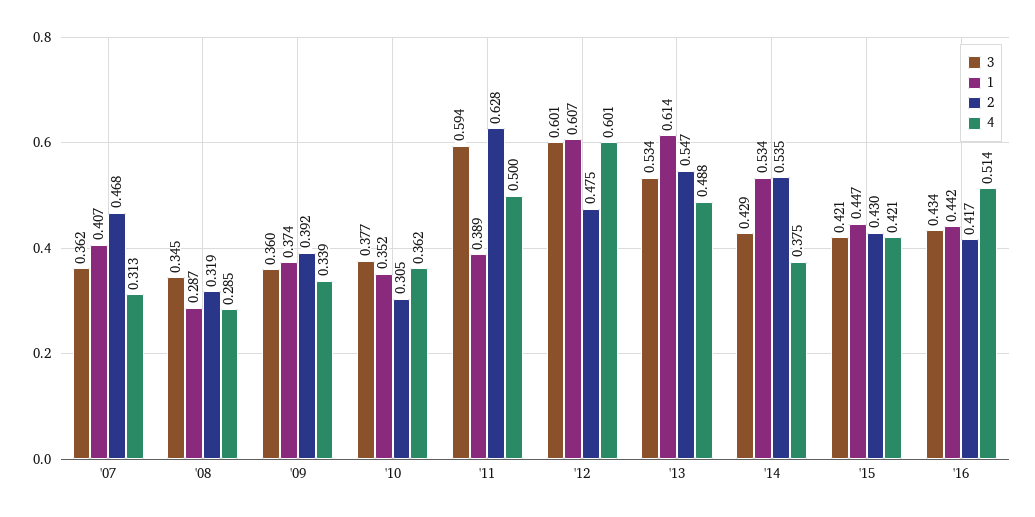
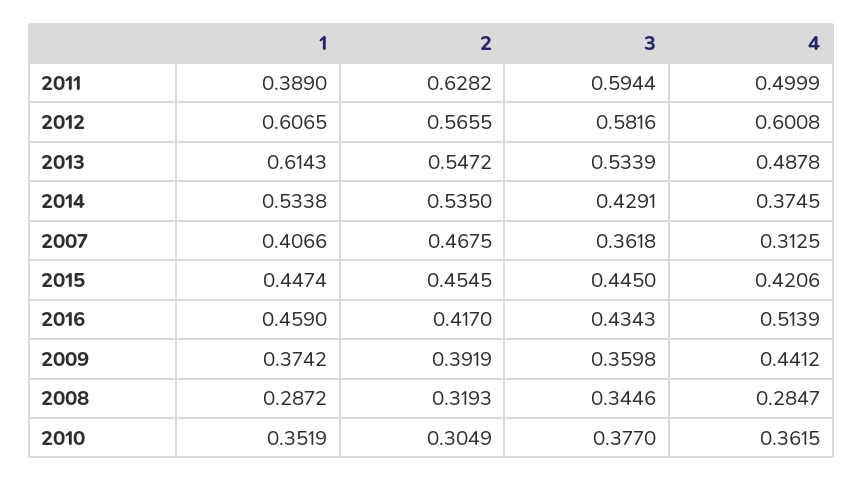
  {
    "3": {
      "'07": 0.3618,
      "'08": 0.3446,
      "'09": 0.3598,
      "'10": 0.377,
      "'11": 0.5944,
-     "'12": 0.601,
+     "'12": 0.5816,
      "'13": 0.5339,
      "'14": 0.4291,
-     "'15": 0.421,
+     "'15": 0.445,
      "'16": 0.4343
    },
    "1": {
      "'07": 0.4066,
      "'08": 0.2872,
      "'09": 0.3742,
      "'10": 0.3519,
      "'11": 0.389,
      "'12": 0.6065,
      "'13": 0.6143,
      "'14": 0.5338,
      "'15": 0.4474,
-     "'16": 0.442
+     "'16": 0.459
    },
    "2": {
      "'07": 0.4675,
      "'08": 0.3193,
      "'09": 0.3919,
      "'10": 0.3049,
      "'11": 0.6282,
-     "'12": 0.475,
+     "'12": 0.5655,
      "'13": 0.5472,
      "'14": 0.535,
-     "'15": 0.43,
+     "'15": 0.4545,
      "'16": 0.417
    },
    "4": {
      "'07": 0.3125,
      "'08": 0.2847,
-     "'09": 0.339,
+     "'09": 0.4412,
      "'10": 0.3615,
      "'11": 0.4999,
      "'12": 0.6008,
      "'13": 0.4878,
      "'14": 0.3745,
      "'15": 0.4206,
      "'16": 0.5139
    }
  }

